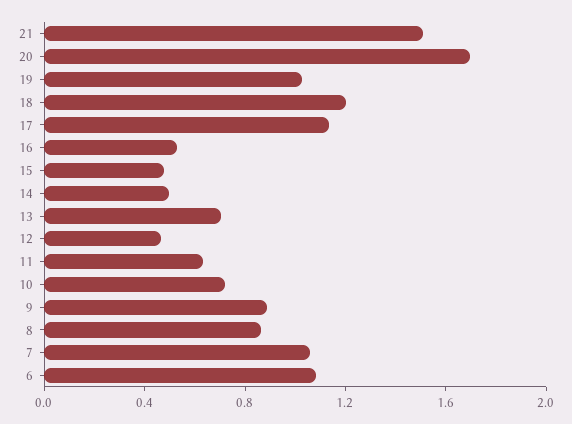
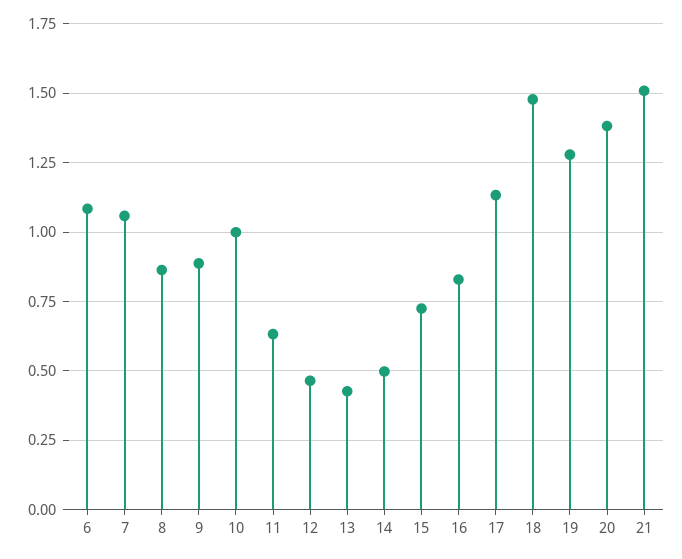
  {
    "21": 1.5,
-   "20": 1.7,
+   "20": 1.375,
-   "19": 1,
+   "19": 1.275,
-   "18": 1.2,
+   "18": 1.475,
    "17": 1.125,
-   "16": 0.5,
+   "16": 0.825,
-   "15": 0.5,
+   "15": 0.725,
    "14": 0.5,
-   "13": 0.7,
+   "13": 0.425,
    "12": 0.475,
    "11": 0.625,
-   "10": 0.7,
+   "10": 1,
    "9": 0.875,
    "8": 0.875,
    "7": 1.05,
    "6": 1.075
  }

